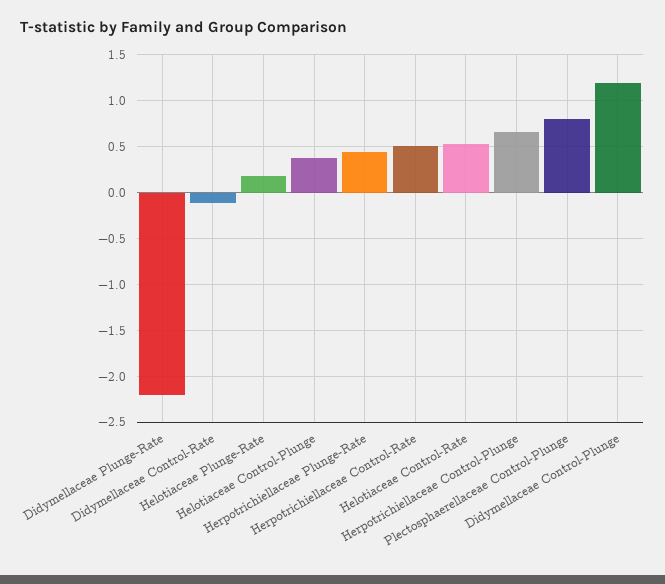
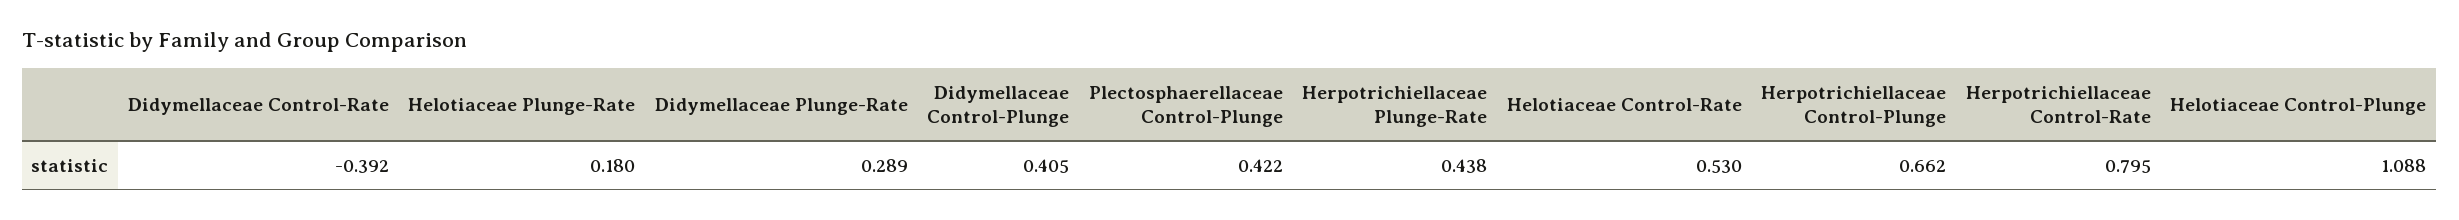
  {
-   "Didymellaceae Plunge-Rate": -2.2,
+   "Didymellaceae Plunge-Rate": 0.289,
-   "Didymellaceae Control-Rate": -0.1,
+   "Didymellaceae Control-Rate": -0.392,
    "Helotiaceae Plunge-Rate": 0.18,
-   "Helotiaceae Control-Plunge": 0.4,
+   "Helotiaceae Control-Plunge": 1.088,
    "Herpotrichiellaceae Plunge-Rate": 0.438,
-   "Herpotrichiellaceae Control-Rate": 0.5,
+   "Herpotrichiellaceae Control-Rate": 0.795,
    "Helotiaceae Control-Rate": 0.53,
    "Herpotrichiellaceae Control-Plunge": 0.662,
-   "Plectosphaerellaceae Control-Plunge": 0.8,
+   "Plectosphaerellaceae Control-Plunge": 0.422,
-   "Didymellaceae Control-Plunge": 1.2
+   "Didymellaceae Control-Plunge": 0.405
  }

